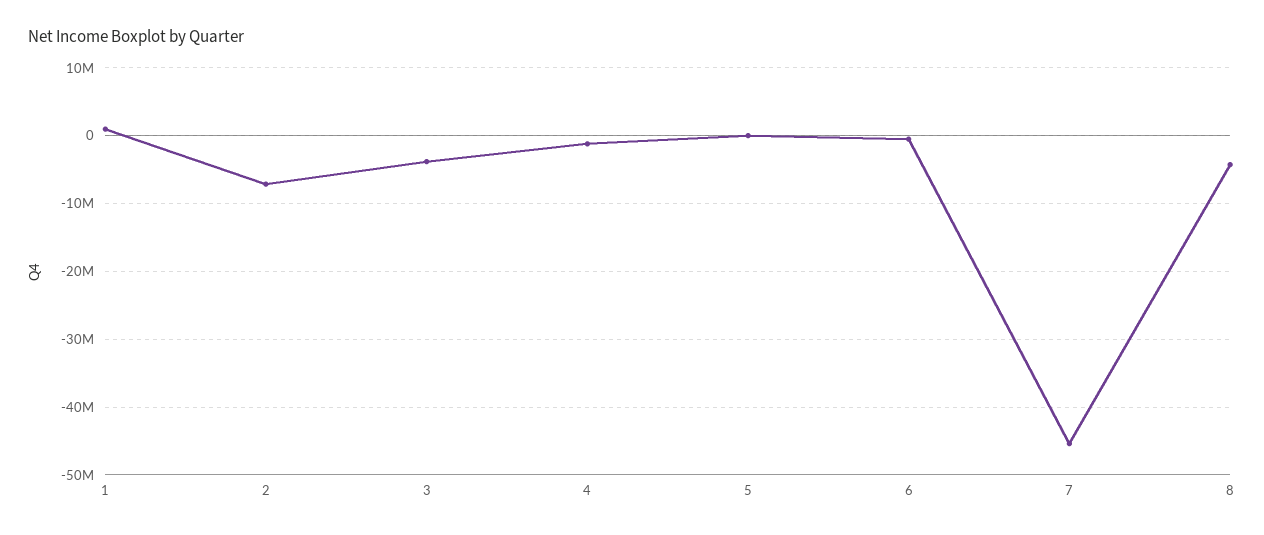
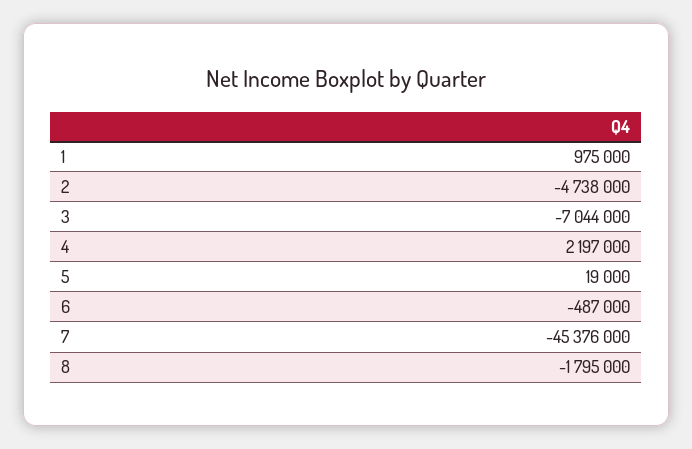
  {
    "1": 975000,
-   "2": -7000000,
+   "2": -4738000,
-   "3": -4000000,
+   "3": -7044000,
-   "4": -1000000,
+   "4": 2197000,
    "5": 19000,
    "6": -487000,
    "7": -45376000,
-   "8": -4000000
+   "8": -1795000
  }

